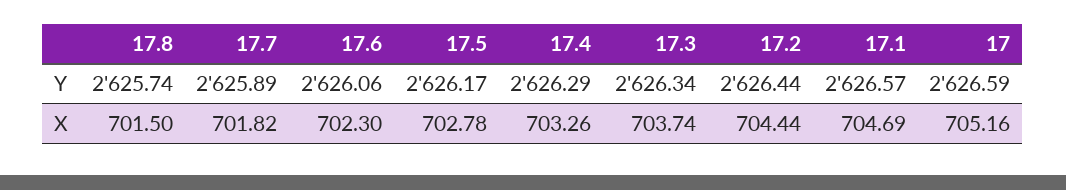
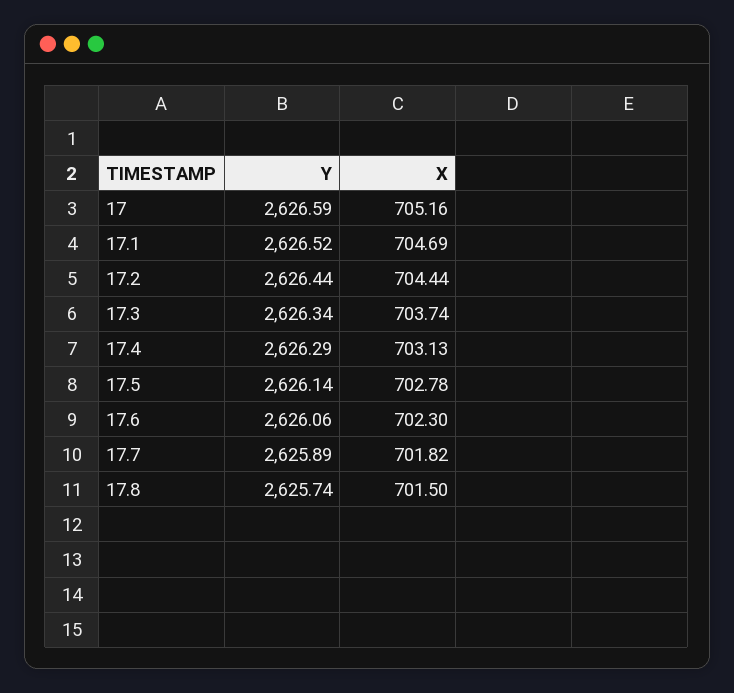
  {
    "17.8": {
      "Y": 2625.74,
      "X": 701.5
    },
    "17.7": {
      "Y": 2625.89,
      "X": 701.82
    },
    "17.6": {
      "Y": 2626.06,
      "X": 702.3
    },
    "17.5": {
-     "Y": 2626.17,
+     "Y": 2626.14,
      "X": 702.78
    },
    "17.4": {
      "Y": 2626.29,
-     "X": 703.26
+     "X": 703.13
    },
    "17.3": {
      "Y": 2626.34,
      "X": 703.74
    },
    "17.2": {
      "Y": 2626.44,
      "X": 704.44
    },
    "17.1": {
-     "Y": 2626.57,
+     "Y": 2626.52,
      "X": 704.69
    },
    "17": {
      "Y": 2626.59,
      "X": 705.16
    }
  }

